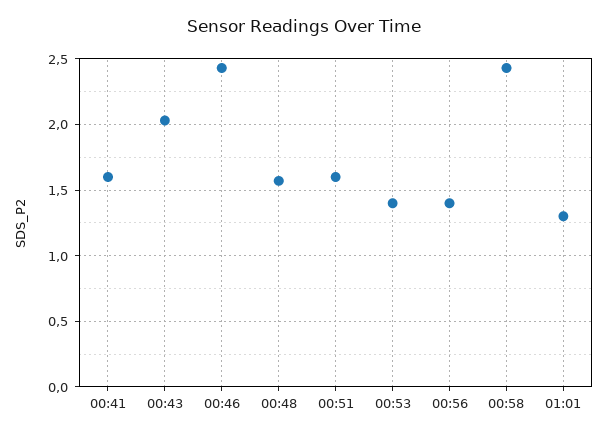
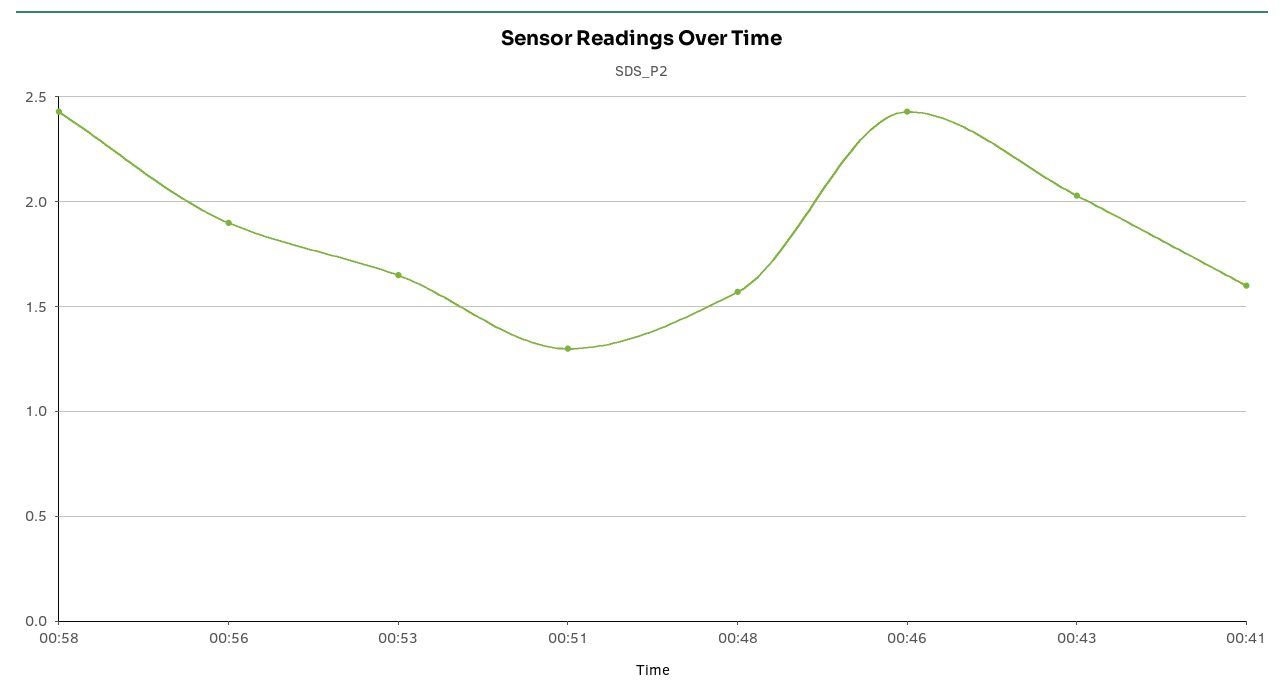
  {
    "00:41": 1.6,
    "00:43": 2.05,
    "00:46": 2.45,
    "00:48": 1.55,
-   "00:51": 1.6,
+   "00:51": 1.3,
-   "00:53": 1.4,
+   "00:53": 1.65,
-   "00:56": 1.4,
+   "00:56": 1.9,
-   "00:58": 2.45,
+   "00:58": 2.45
-   "01:01": 1.3
  }

